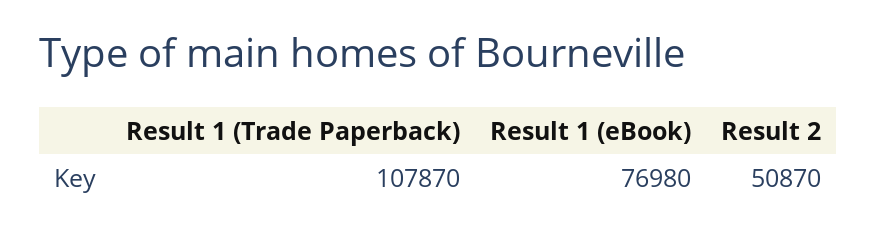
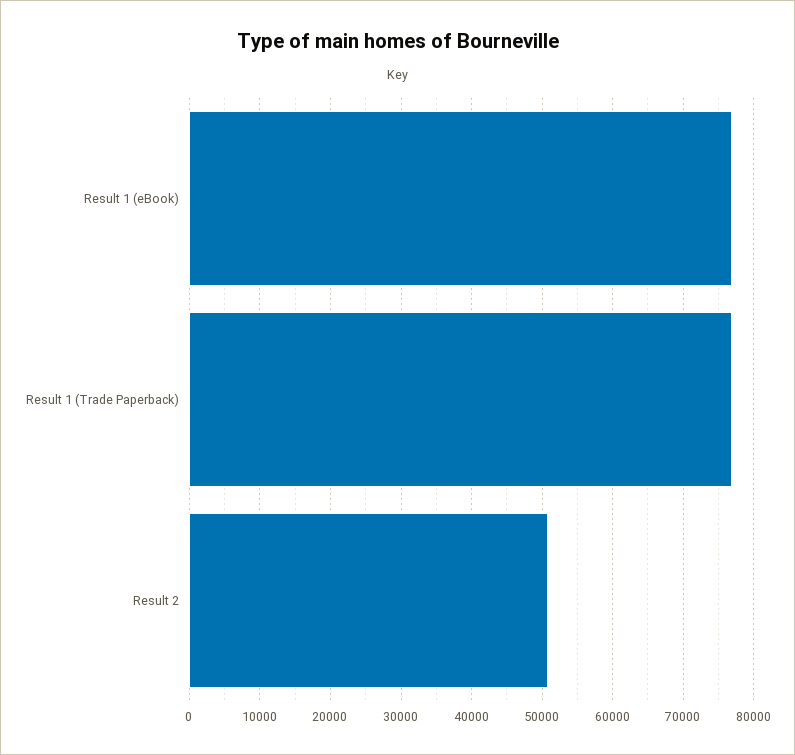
  {
-   "Result 1 (Trade Paperback)": 107870,
+   "Result 1 (Trade Paperback)": 77000,
    "Result 1 (eBook)": 76980,
    "Result 2": 50870
  }

